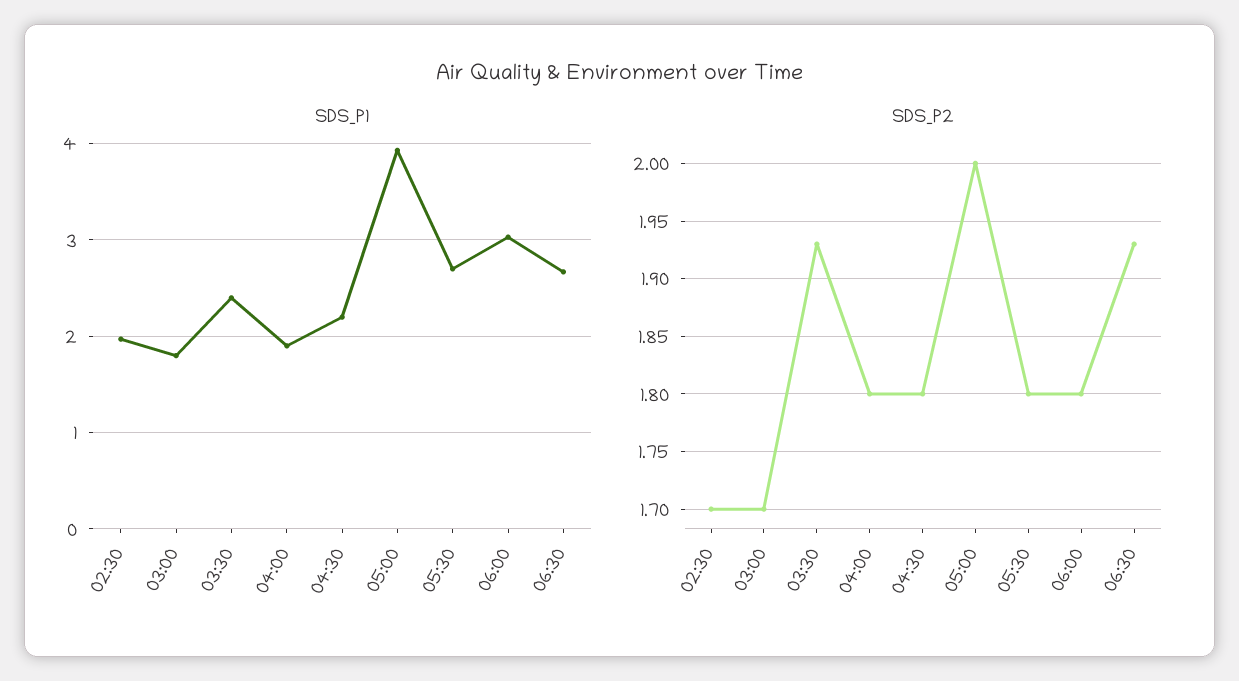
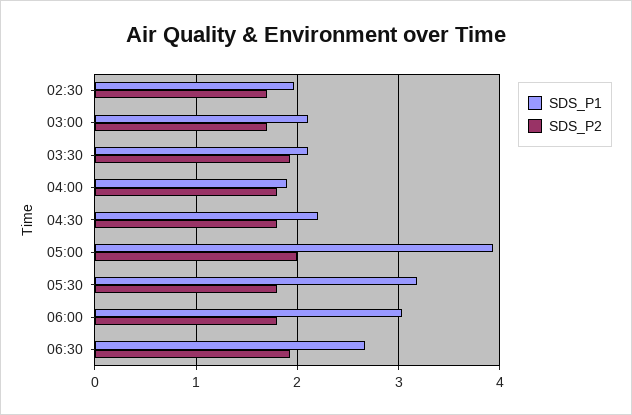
  {
    "SDS_P1": {
      "02:30": 2,
-     "03:00": 1.8,
+     "03:00": 2.1,
-     "03:30": 2.4,
+     "03:30": 2.1,
      "04:00": 1.9,
      "04:30": 2.2,
      "05:00": 3.9,
-     "05:30": 2.7,
+     "05:30": 3.2,
      "06:00": 3,
      "06:30": 2.7
    },
    "SDS_P2": {
      "02:30": 1.7,
      "03:00": 1.7,
      "03:30": 1.93,
      "04:00": 1.8,
      "04:30": 1.8,
      "05:00": 2,
      "05:30": 1.8,
      "06:00": 1.8,
      "06:30": 1.93
    }
  }

